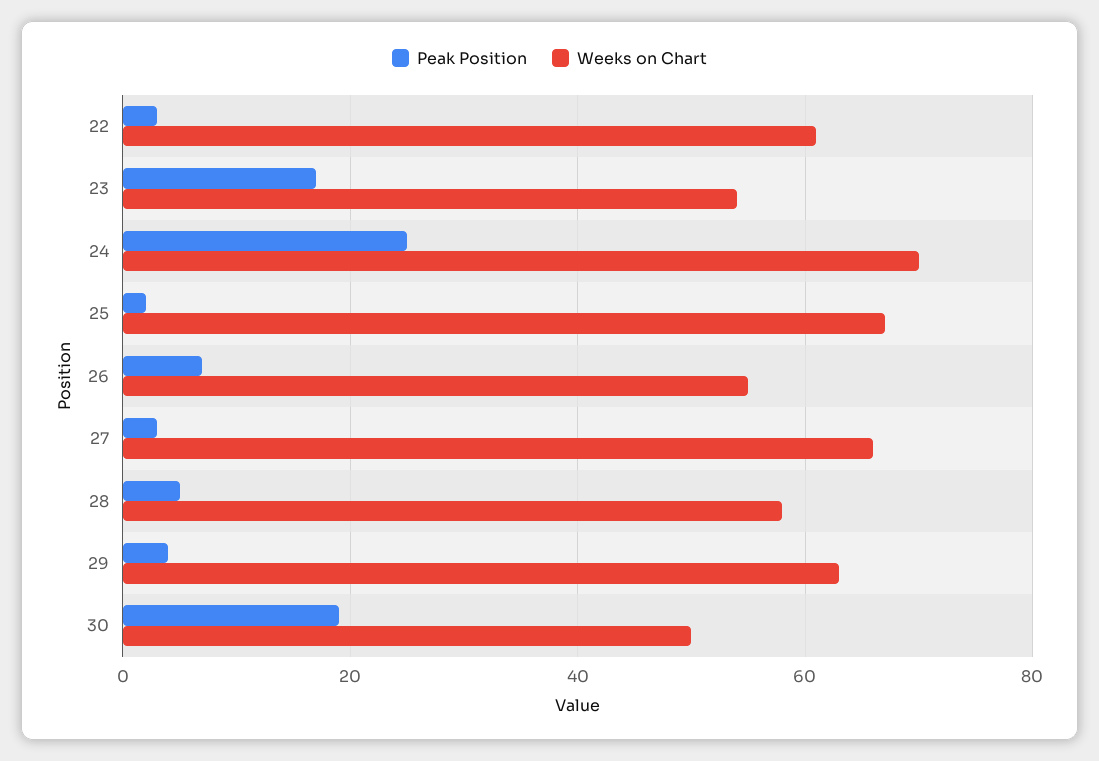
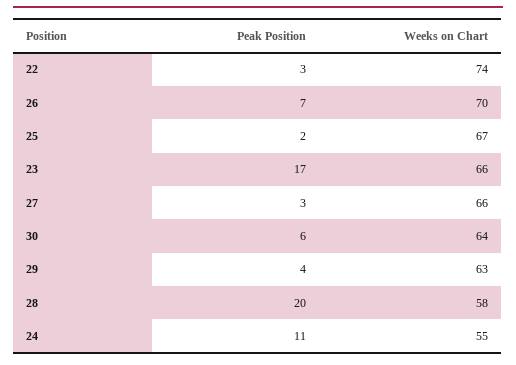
  {
    "Peak Position": {
      "22": 3,
      "23": 17,
-     "24": 25,
+     "24": 11,
      "25": 2,
      "26": 7,
      "27": 3,
-     "28": 5,
+     "28": 20,
      "29": 4,
-     "30": 20
+     "30": 6
    },
    "Weeks on Chart": {
-     "22": 60,
+     "22": 74,
-     "23": 55,
+     "23": 66,
-     "24": 70,
+     "24": 55,
      "25": 67,
-     "26": 55,
+     "26": 70,
      "27": 66,
      "28": 58,
      "29": 63,
-     "30": 50
+     "30": 64
    }
  }

